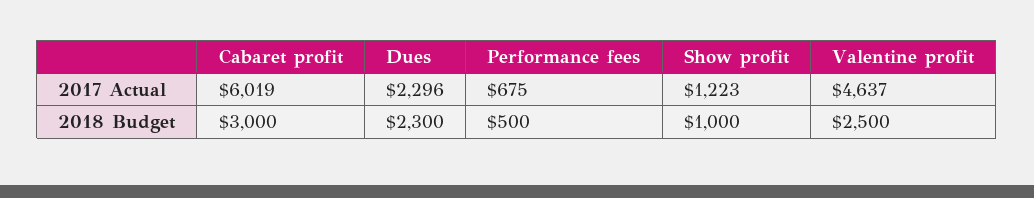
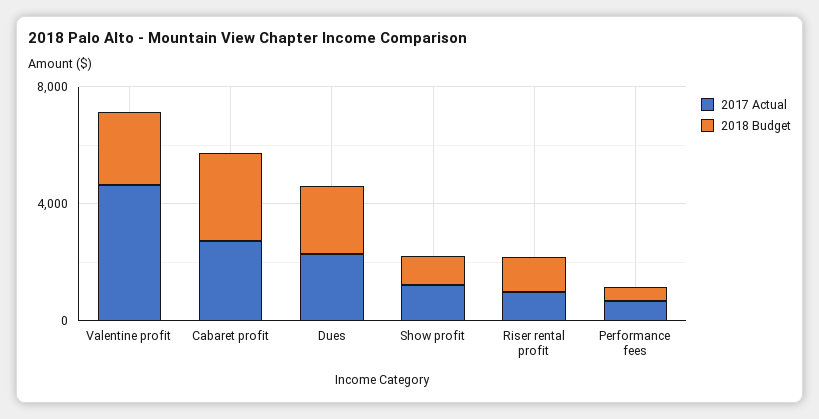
  {
    "2017 Actual": {
-     "Cabaret profit": 6019,
+     "Cabaret profit": 3000,
      "Dues": 2296,
      "Performance fees": 675,
      "Show profit": 1223,
-     "Valentine profit": 4637
+     "Valentine profit": 4637,
+     "Riser rental profit": 1000
    },
    "2018 Budget": {
      "Cabaret profit": 3000,
      "Dues": 2300,
      "Performance fees": 500,
      "Show profit": 1000,
-     "Valentine profit": 2500
+     "Valentine profit": 2500,
+     "Riser rental profit": 1000
    }
  }

